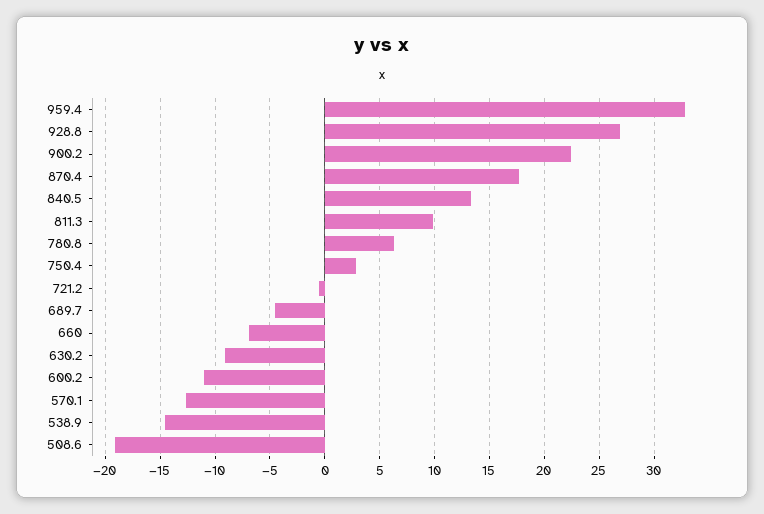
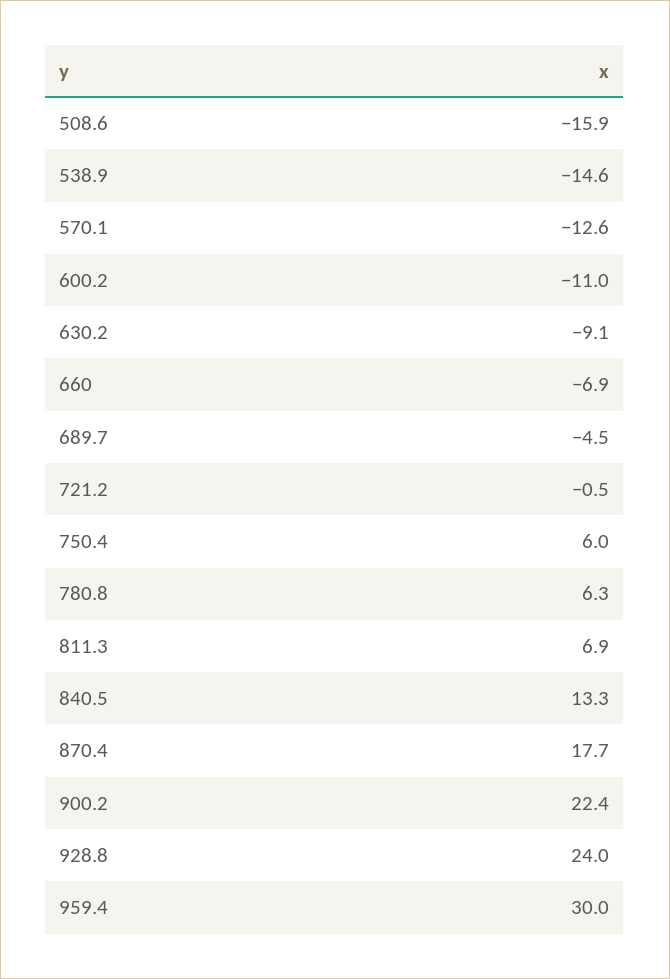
  {
-   "959.4": 33,
+   "959.4": 30,
-   "928.8": 27,
+   "928.8": 24,
    "900.2": 22.4,
    "870.4": 17.7,
    "840.5": 13.3,
-   "811.3": 10,
+   "811.3": 6.9,
    "780.8": 6.3,
-   "750.4": 3,
+   "750.4": 6,
    "721.2": -0.5,
    "689.7": -4.5,
    "660": -6.9,
    "630.2": -9.1,
    "600.2": -11,
    "570.1": -12.6,
    "538.9": -14.6,
-   "508.6": -19
+   "508.6": -15.9
  }

